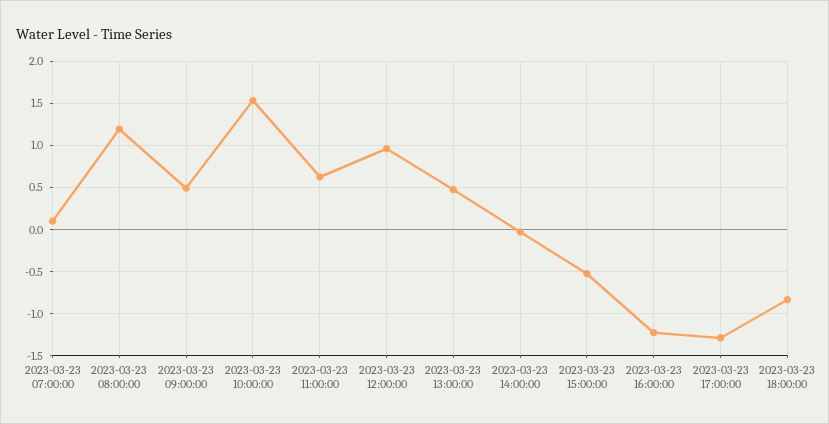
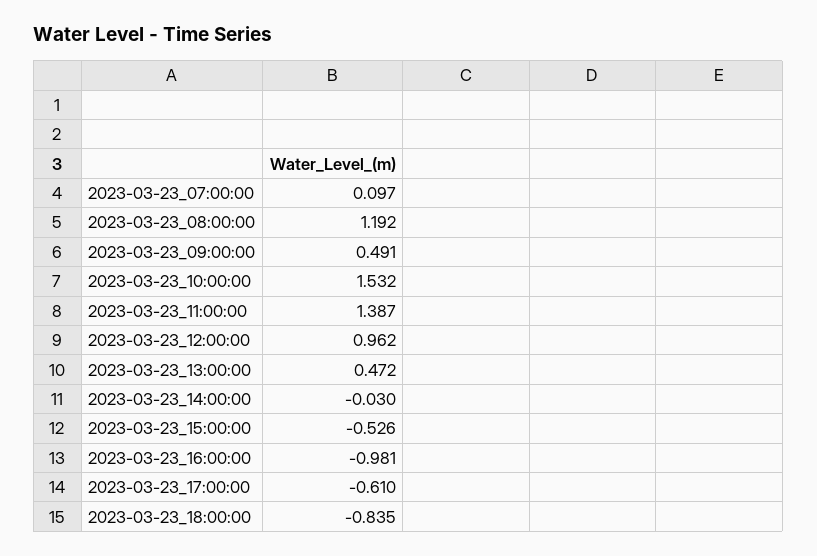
  {
    "2023-03-23 07:00:00": 0.097,
    "2023-03-23 08:00:00": 1.192,
    "2023-03-23 09:00:00": 0.491,
    "2023-03-23 10:00:00": 1.532,
-   "2023-03-23 11:00:00": 0.6,
+   "2023-03-23 11:00:00": 1.387,
    "2023-03-23 12:00:00": 0.962,
    "2023-03-23 13:00:00": 0.472,
    "2023-03-23 14:00:00": -0.03,
    "2023-03-23 15:00:00": -0.526,
-   "2023-03-23 16:00:00": -1.2,
+   "2023-03-23 16:00:00": -0.981,
-   "2023-03-23 17:00:00": -1.3,
+   "2023-03-23 17:00:00": -0.61,
    "2023-03-23 18:00:00": -0.835
  }

